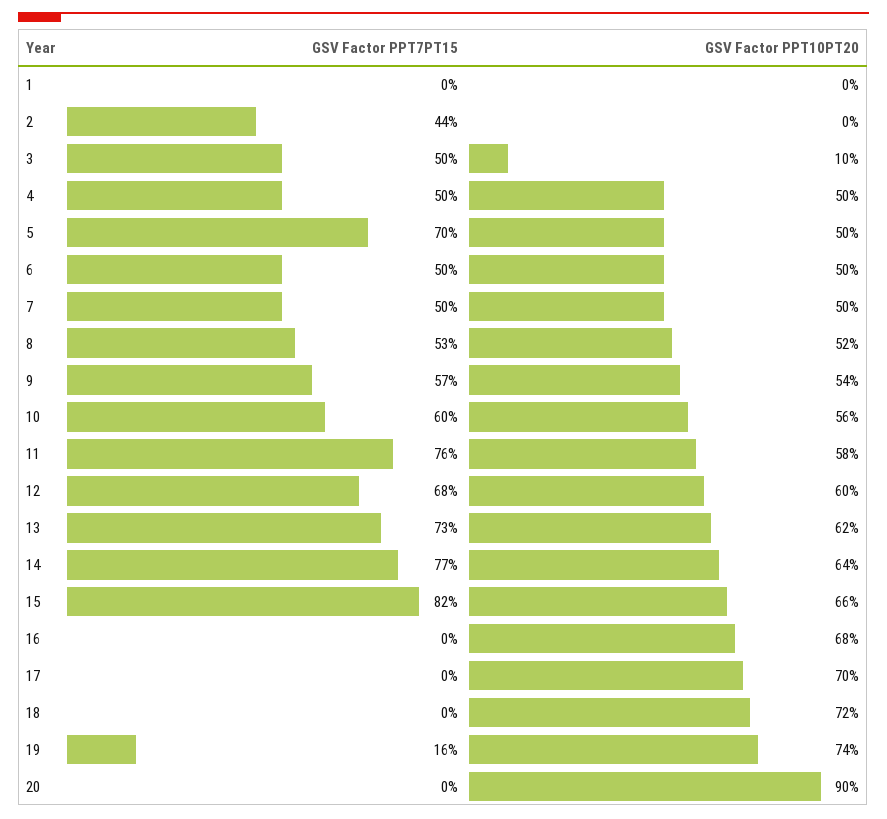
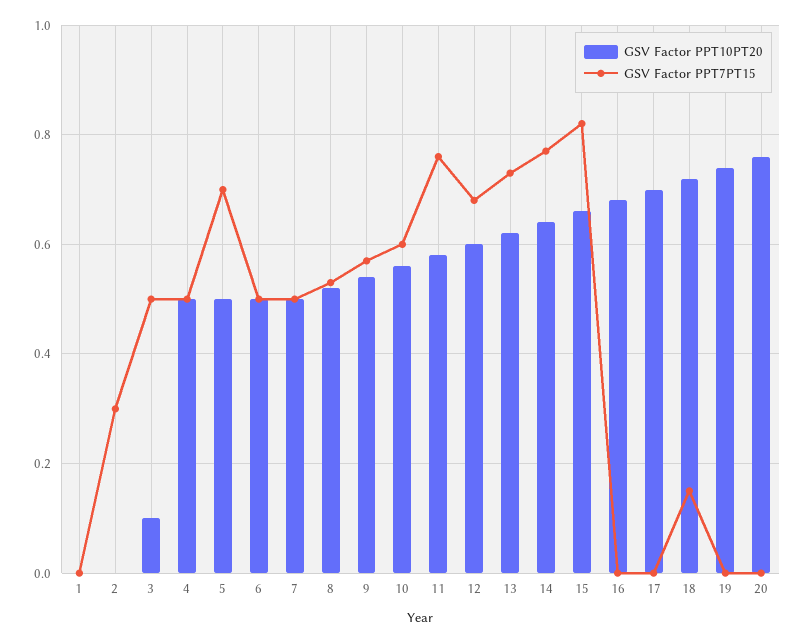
  {
    "GSV Factor PPT7PT15": {
      "1": 0,
-     "2": 0.44,
+     "2": 0.3,
      "3": 0.5,
      "4": 0.5,
      "5": 0.7,
      "6": 0.5,
      "7": 0.5,
      "8": 0.53,
      "9": 0.57,
      "10": 0.6,
      "11": 0.76,
      "12": 0.68,
      "13": 0.73,
      "14": 0.77,
      "15": 0.82,
      "16": 0,
      "17": 0,
-     "18": 0,
+     "18": 0.15,
-     "19": 0.16,
+     "19": 0,
      "20": 0
    },
    "GSV Factor PPT10PT20": {
      "1": 0,
      "2": 0,
      "3": 0.1,
      "4": 0.5,
      "5": 0.5,
      "6": 0.5,
      "7": 0.5,
      "8": 0.52,
      "9": 0.54,
      "10": 0.56,
      "11": 0.58,
      "12": 0.6,
      "13": 0.62,
      "14": 0.64,
      "15": 0.66,
      "16": 0.68,
      "17": 0.7,
      "18": 0.72,
      "19": 0.74,
-     "20": 0.9
+     "20": 0.75
    }
  }

